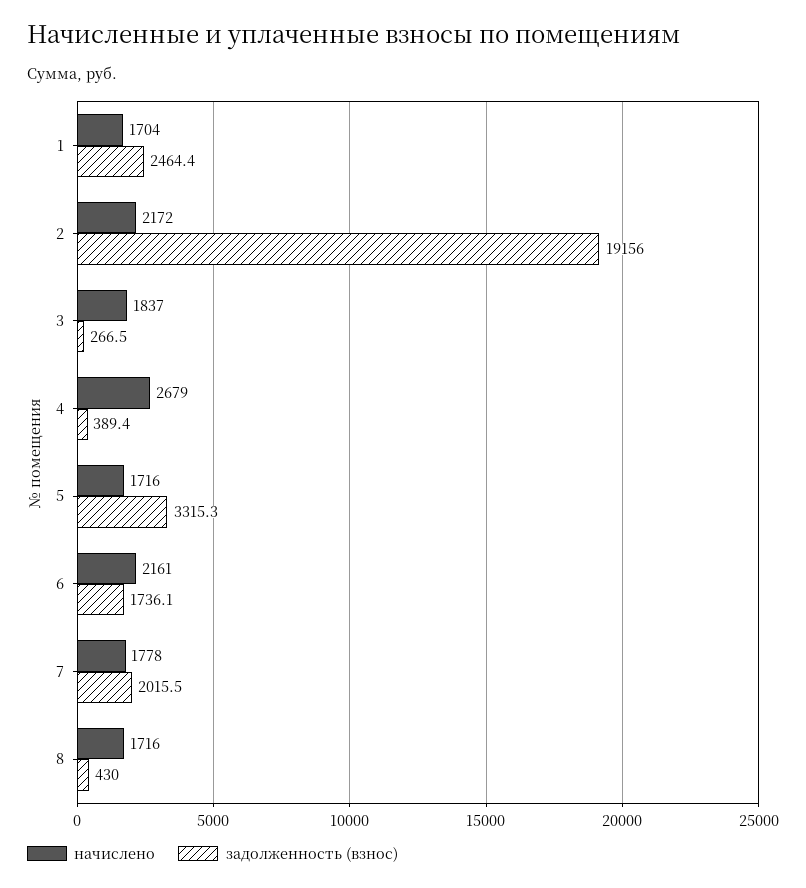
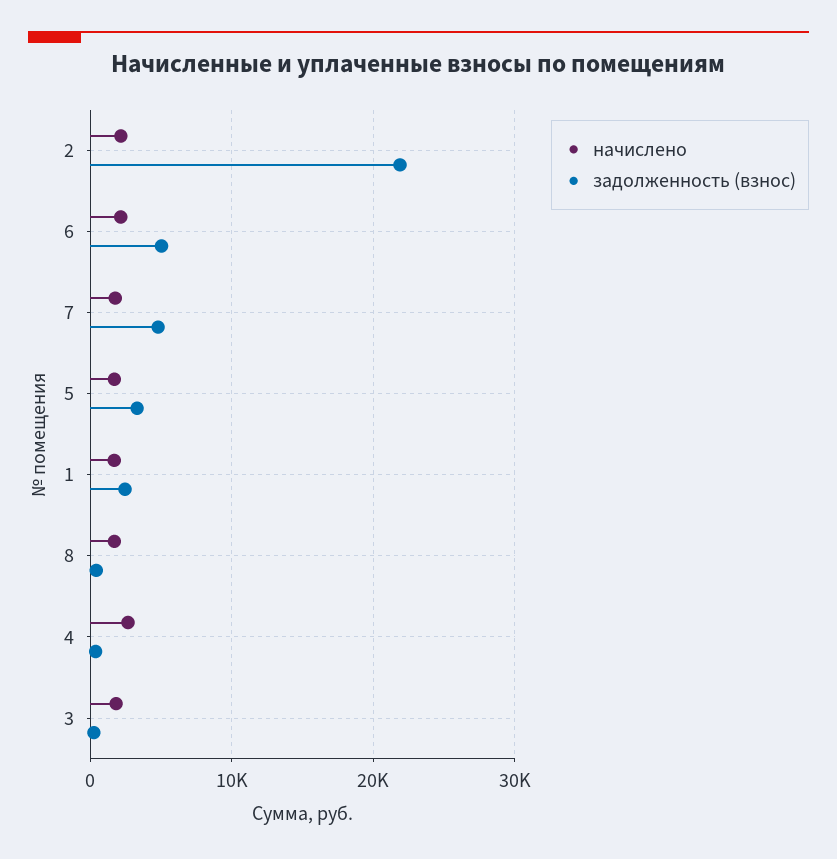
  {
    "начислено": {
      "1": 1704,
      "2": 2172,
      "3": 1837,
      "4": 2679,
      "5": 1716,
      "6": 2161,
      "7": 1778,
      "8": 1716
    },
    "задолженность (взнос)": {
      "1": 2464.4,
-     "2": 19156,
+     "2": 22000,
      "3": 266.5,
      "4": 389.4,
      "5": 3315.3,
-     "6": 1736.1,
+     "6": 5000,
-     "7": 2015.5,
+     "7": 5000,
      "8": 430
    }
  }

